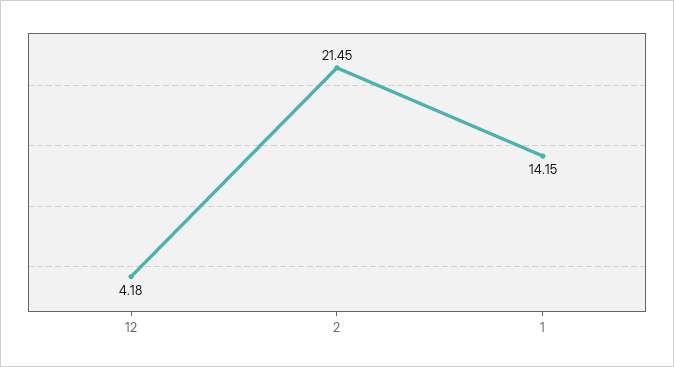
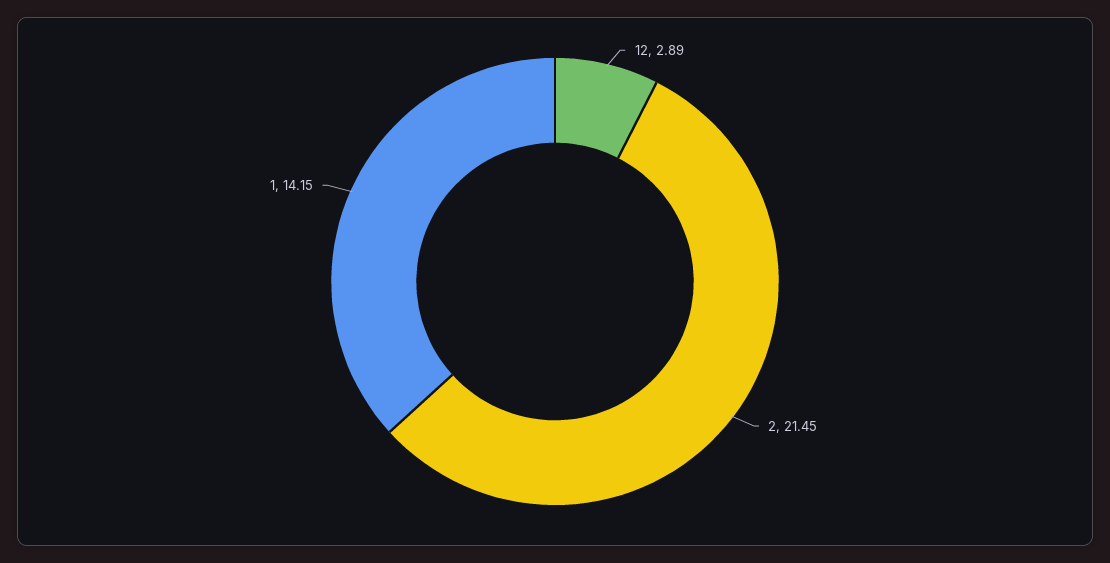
  {
-   "12": 4.18,
+   "12": 2.89,
    "2": 21.45,
    "1": 14.15
  }

